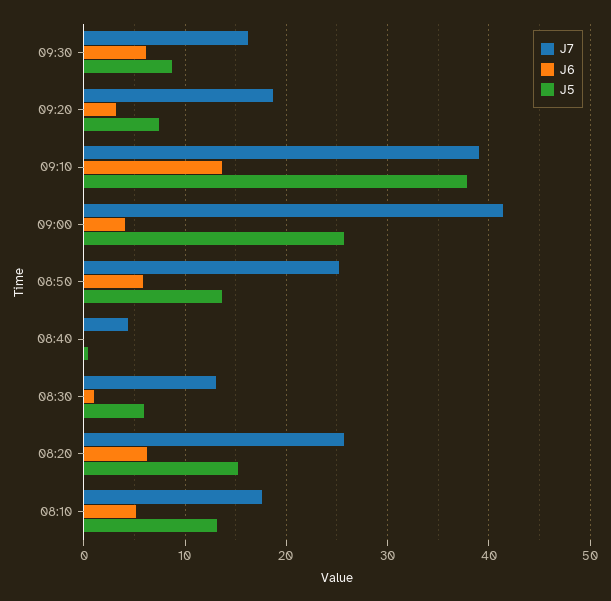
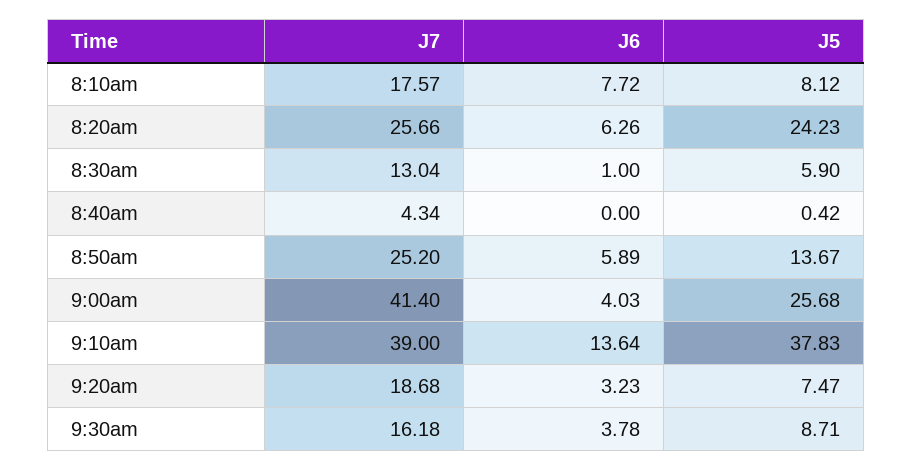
  {
    "J7": {
      "09:30": 16.18,
      "09:20": 18.68,
      "09:10": 39,
      "09:00": 41.4,
      "08:50": 25.2,
      "08:40": 4.34,
      "08:30": 13.04,
      "08:20": 25.66,
      "08:10": 17.57
    },
    "J6": {
-     "09:30": 6,
+     "09:30": 3.78,
      "09:20": 3.23,
      "09:10": 13.64,
      "09:00": 4.03,
      "08:50": 5.89,
      "08:40": 0,
      "08:30": 1,
      "08:20": 6.26,
-     "08:10": 5
+     "08:10": 7.72
    },
    "J5": {
      "09:30": 8.71,
      "09:20": 7.47,
      "09:10": 37.83,
      "09:00": 25.68,
      "08:50": 13.67,
      "08:40": 0.42,
      "08:30": 5.9,
-     "08:20": 15,
+     "08:20": 24.23,
-     "08:10": 13
+     "08:10": 8.12
    }
  }

